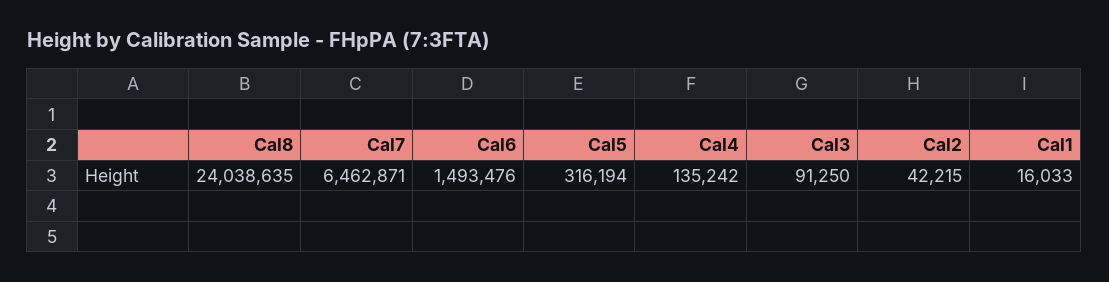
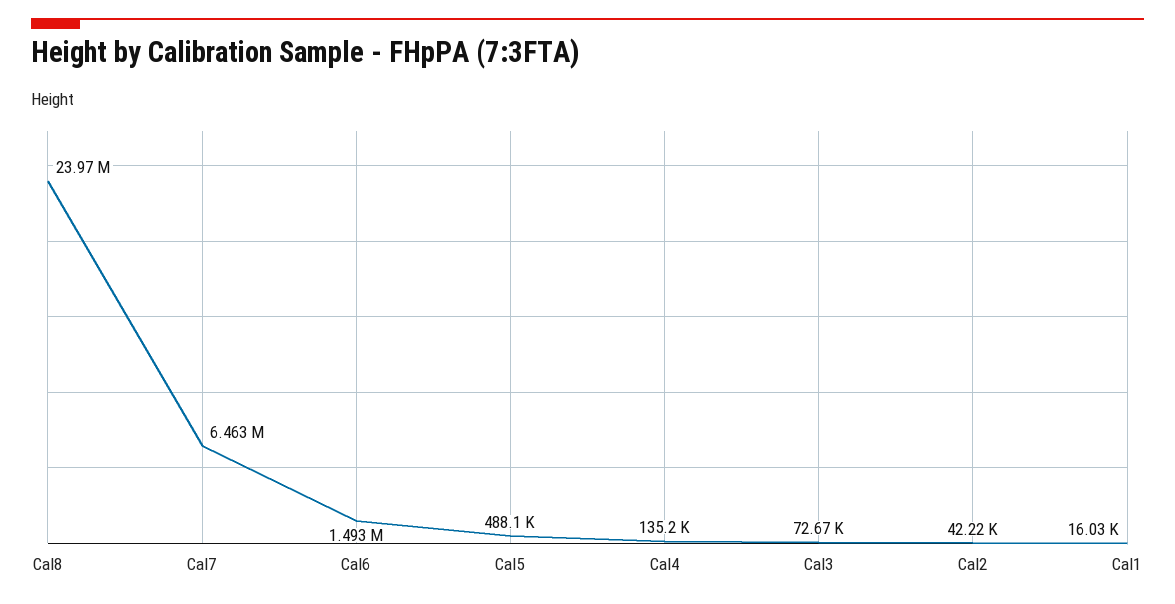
  {
-   "Cal8": 24038635,
+   "Cal8": 23970000,
    "Cal7": 6462871,
    "Cal6": 1493476,
-   "Cal5": 316194,
+   "Cal5": 488100,
    "Cal4": 135242,
-   "Cal3": 91250,
+   "Cal3": 72670,
    "Cal2": 42215,
    "Cal1": 16033
  }

